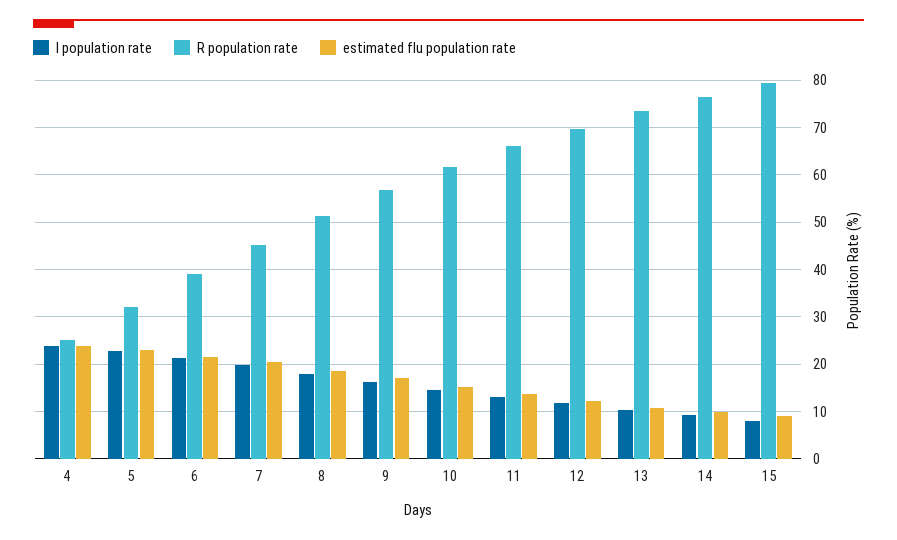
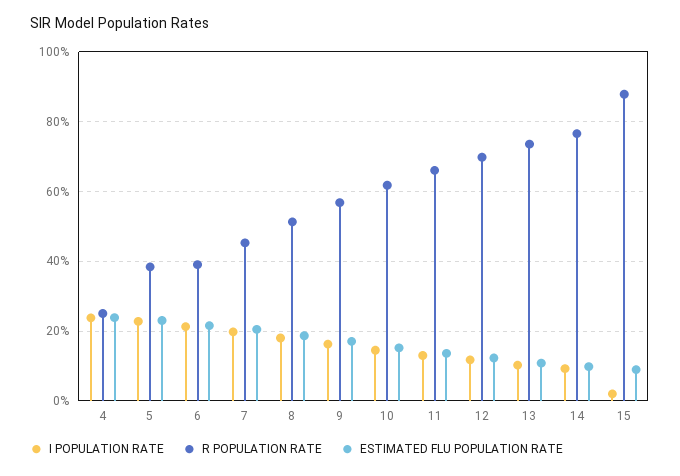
  {
    "I population rate": {
      "4": 24,
      "5": 22,
      "6": 22,
      "7": 20,
      "8": 18,
      "9": 16,
      "10": 14,
      "11": 14,
      "12": 12,
      "13": 10,
      "14": 10,
-     "15": 8
+     "15": 2
    },
    "R population rate": {
      "4": 26,
-     "5": 32,
+     "5": 38,
      "6": 40,
      "7": 46,
      "8": 52,
      "9": 56,
      "10": 62,
      "11": 66,
      "12": 70,
      "13": 74,
      "14": 76,
-     "15": 80
+     "15": 88
    },
    "estimated flu population rate": {
      "4": 24,
      "5": 24,
      "6": 22,
      "7": 20,
      "8": 18,
      "9": 18,
      "10": 16,
      "11": 14,
      "12": 12,
      "13": 10,
      "14": 10,
      "15": 8
    }
  }

